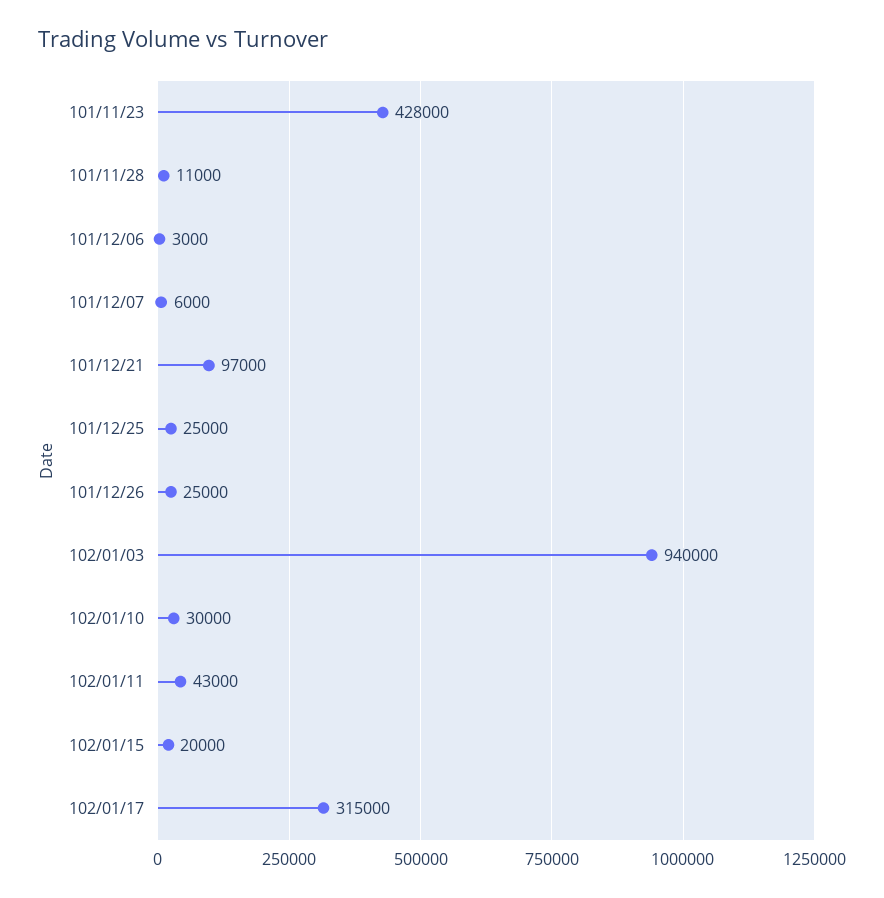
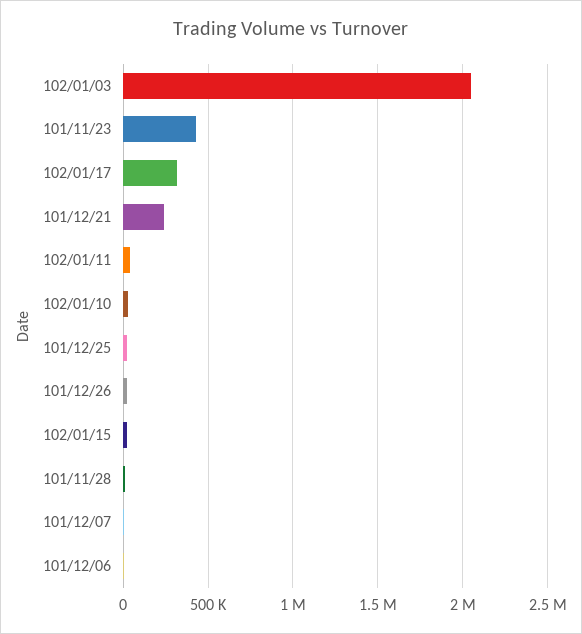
  {
    "101/11/23": 428000,
    "101/11/28": 11000,
    "101/12/06": 3000,
    "101/12/07": 6000,
-   "101/12/21": 97000,
+   "101/12/21": 250000,
    "101/12/25": 25000,
    "101/12/26": 25000,
-   "102/01/03": 940000,
+   "102/01/03": 2050000,
    "102/01/10": 30000,
    "102/01/11": 43000,
    "102/01/15": 20000,
    "102/01/17": 315000
  }

